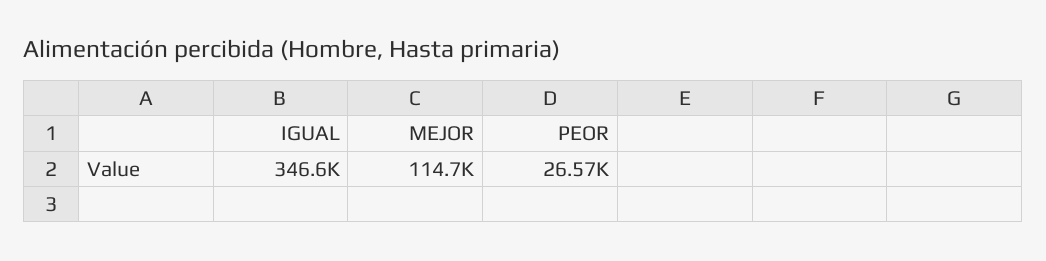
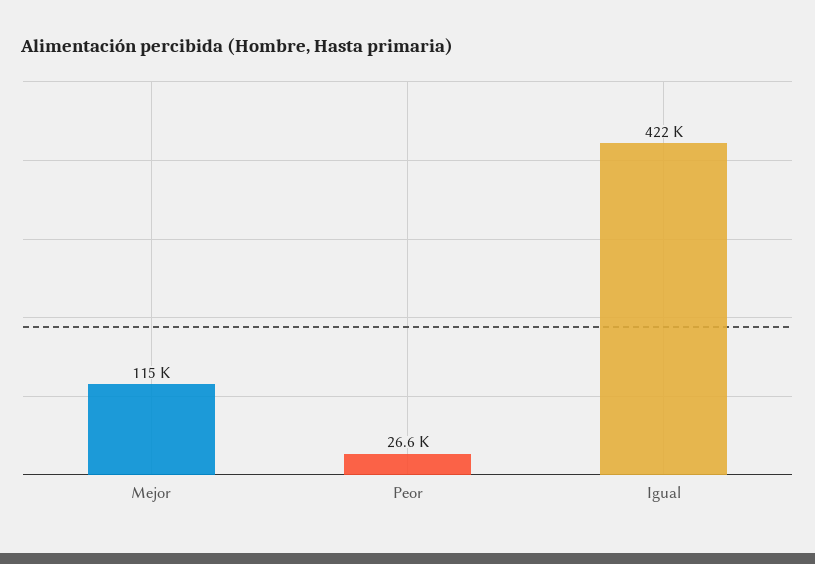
  {
-   "IGUAL": 346600,
+   "IGUAL": 422000,
    "MEJOR": 114700,
    "PEOR": 26570
  }

